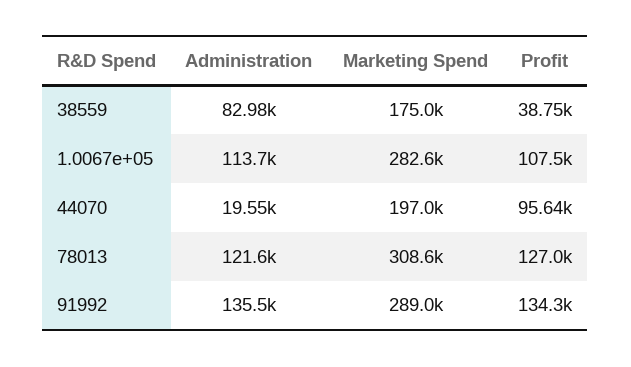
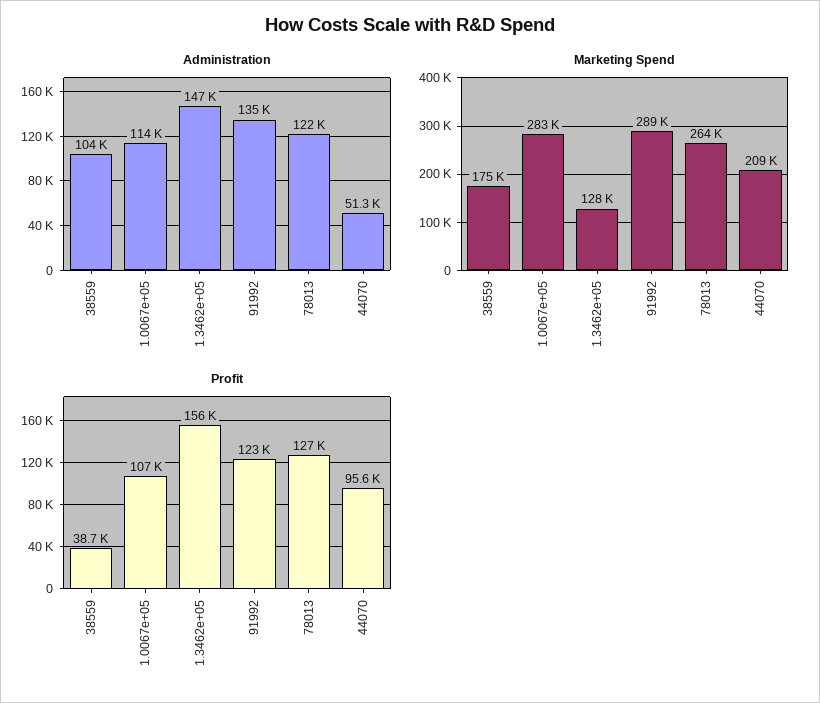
  {
    "Administration": {
-     "38559": 82980,
+     "38559": 104000,
      "1.0067e+05": 113700,
-     "44070": 19550,
+     "44070": 51300,
      "78013": 121600,
-     "91992": 135500
+     "91992": 135500,
+     "1.3462e+05": 147000
    },
    "Marketing Spend": {
      "38559": 175000,
      "1.0067e+05": 282600,
-     "44070": 197000,
+     "44070": 209000,
-     "78013": 308600,
+     "78013": 264000,
-     "91992": 289000
+     "91992": 289000,
+     "1.3462e+05": 128000
    },
    "Profit": {
      "38559": 38750,
      "1.0067e+05": 107500,
      "44070": 95640,
      "78013": 127000,
-     "91992": 134300
+     "91992": 123000,
+     "1.3462e+05": 156000
    }
  }

